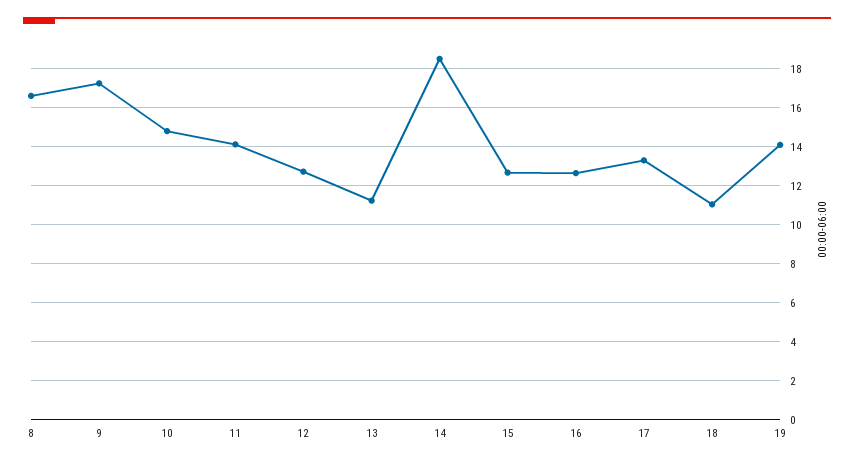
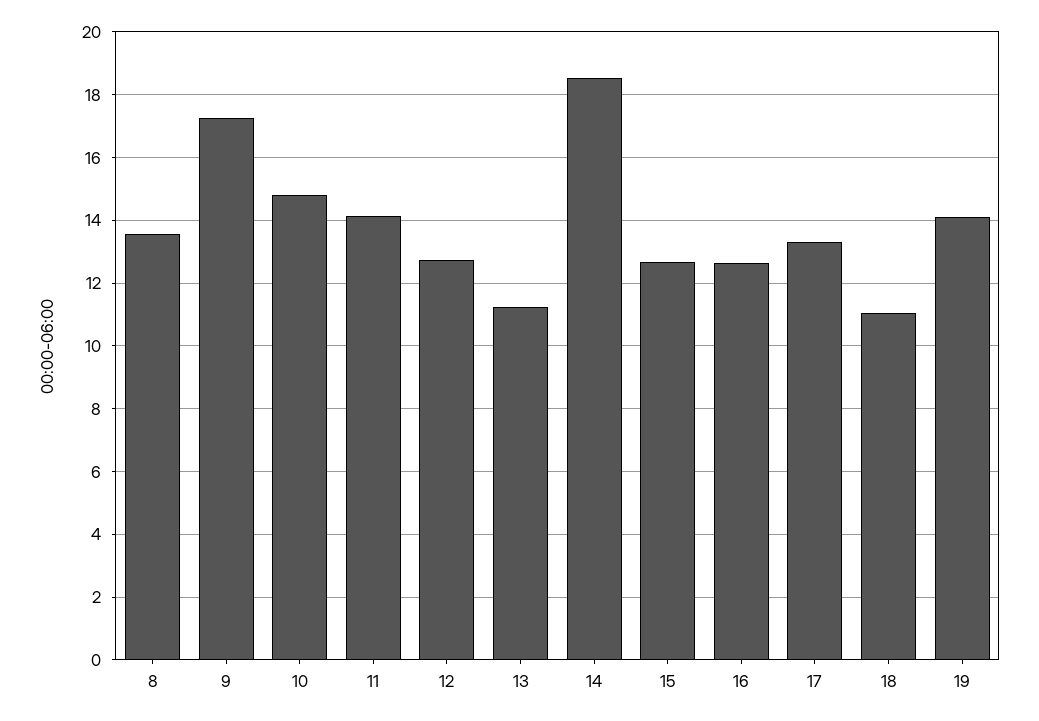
  {
-   "8": 16.5,
+   "8": 13.6,
    "9": 17.2,
    "10": 14.8,
    "11": 14.2,
    "12": 12.8,
    "13": 11.2,
    "14": 18.6,
    "15": 12.6,
    "16": 12.6,
    "17": 13.4,
    "18": 11,
    "19": 14.2
  }

